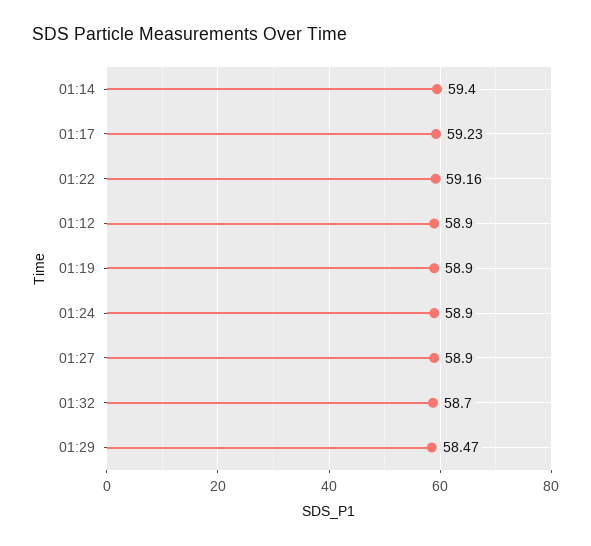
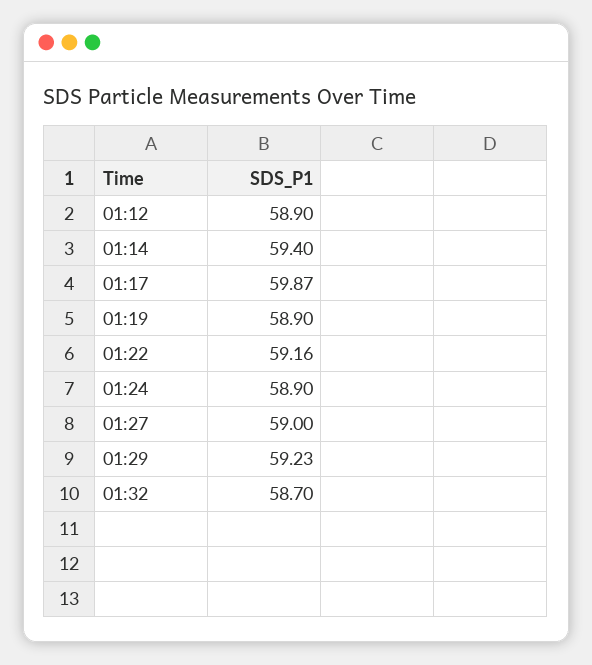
  {
    "01:14": 59.4,
-   "01:17": 59.23,
+   "01:17": 59.87,
    "01:22": 59.16,
    "01:12": 58.9,
    "01:19": 58.9,
    "01:24": 58.9,
-   "01:27": 58.9,
+   "01:27": 59,
    "01:32": 58.7,
-   "01:29": 58.47
+   "01:29": 59.23
  }

